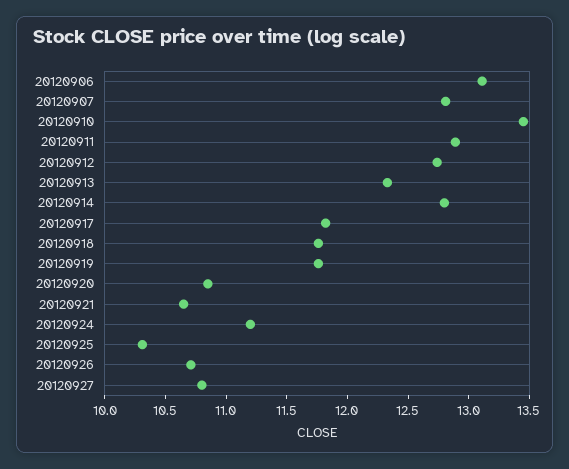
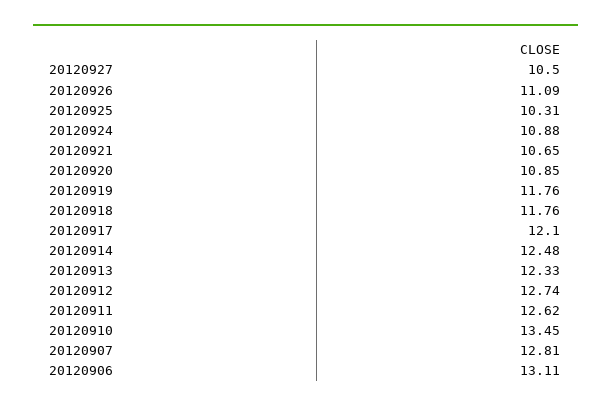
  {
    "20120906": 13.11,
    "20120907": 12.81,
    "20120910": 13.45,
-   "20120911": 12.9,
+   "20120911": 12.62,
    "20120912": 12.74,
    "20120913": 12.33,
-   "20120914": 12.8,
+   "20120914": 12.48,
-   "20120917": 11.8,
+   "20120917": 12.1,
    "20120918": 11.76,
    "20120919": 11.76,
    "20120920": 10.85,
    "20120921": 10.65,
-   "20120924": 11.2,
+   "20120924": 10.88,
    "20120925": 10.31,
-   "20120926": 10.7,
+   "20120926": 11.09,
-   "20120927": 10.8
+   "20120927": 10.5
  }

